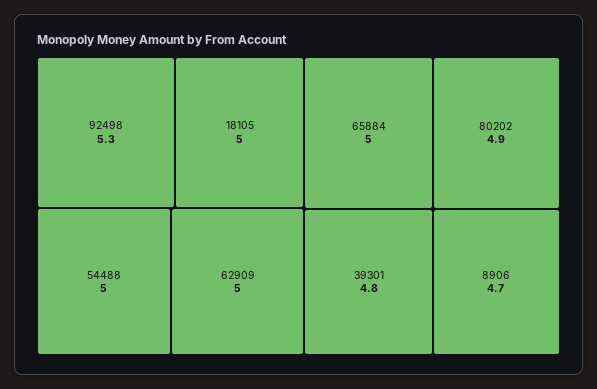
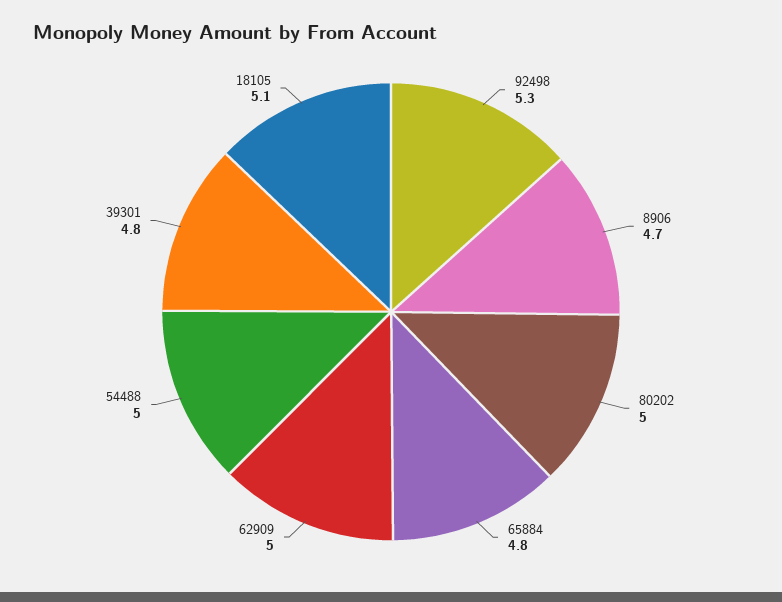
  {
    "92498": 5.3,
-   "18105": 5,
+   "18105": 5.1,
    "54488": 5,
    "62909": 5,
-   "65884": 5,
+   "65884": 4.8,
-   "80202": 4.9,
+   "80202": 5,
    "39301": 4.8,
    "8906": 4.7
  }

